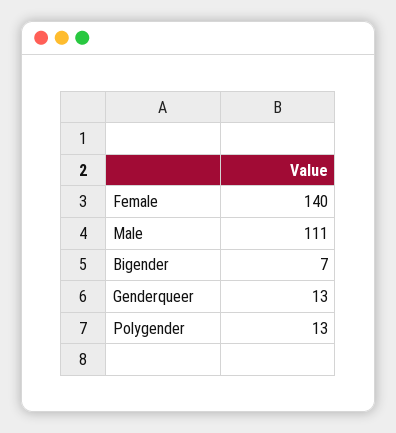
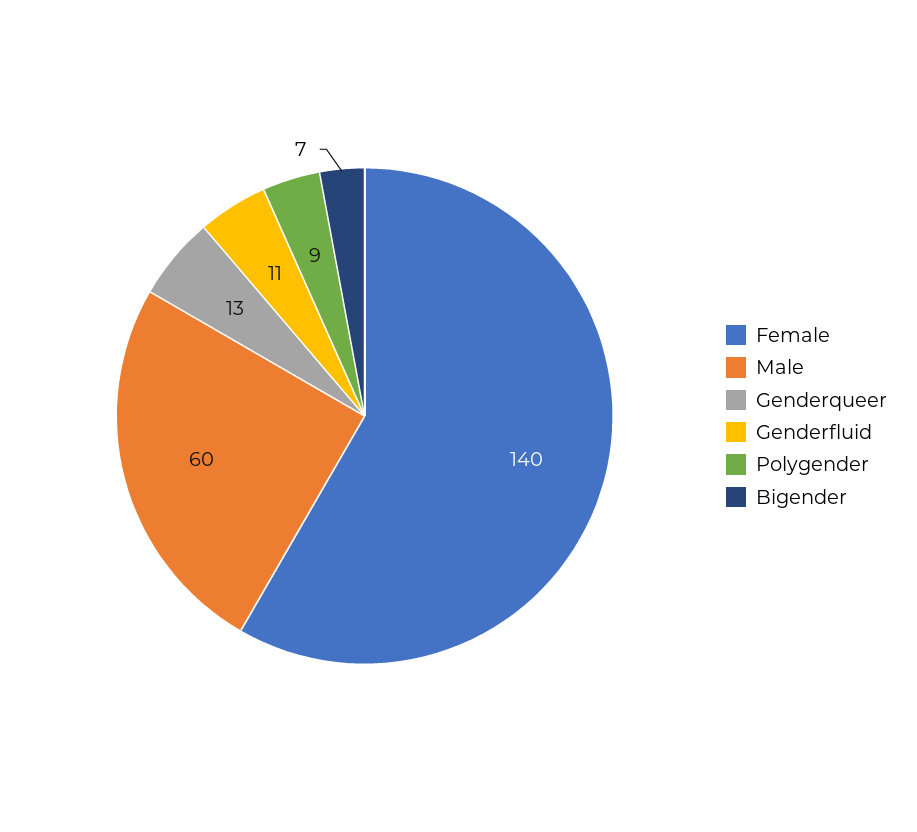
  {
    "Female": 140,
-   "Male": 111,
+   "Male": 60,
    "Bigender": 7,
    "Genderqueer": 13,
-   "Polygender": 13
+   "Polygender": 9,
+   "Genderfluid": 11
  }

